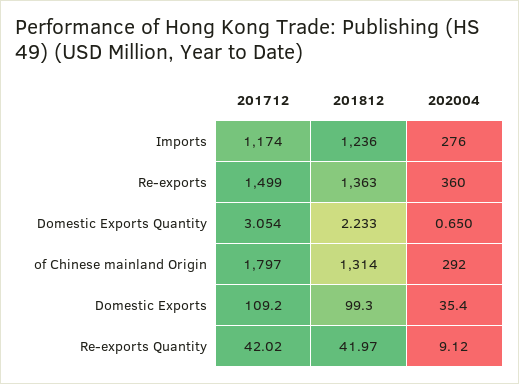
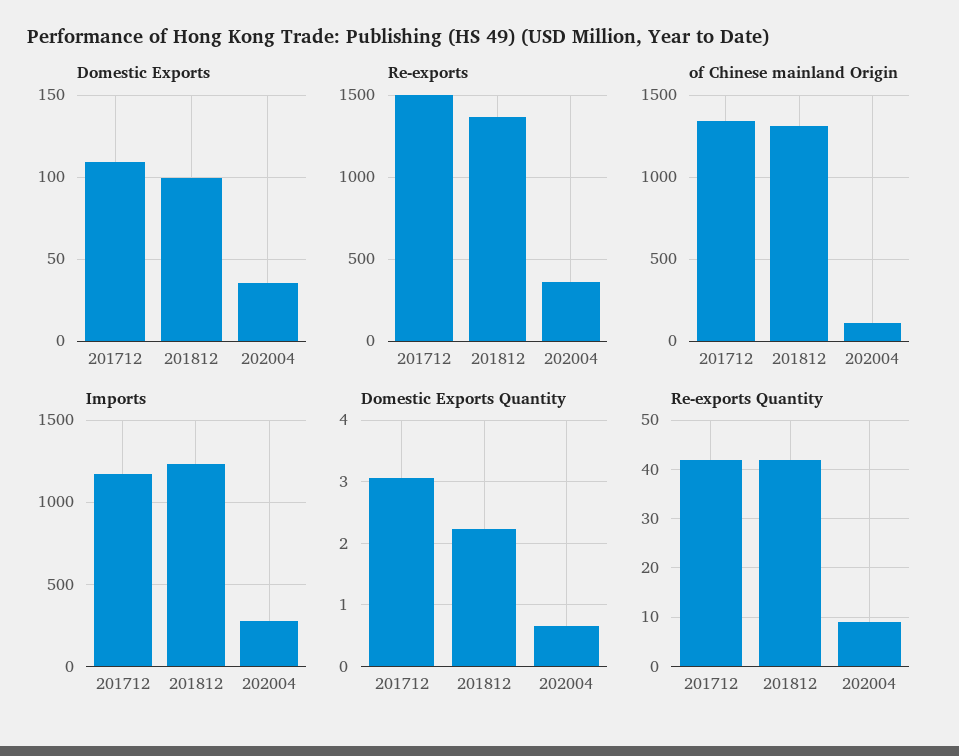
  {
    "Imports": {
      "201712": 1174,
      "201812": 1236,
      "202004": 276
    },
    "Re-exports": {
      "201712": 1499,
      "201812": 1363,
      "202004": 360
    },
    "Domestic Exports Quantity": {
      "201712": 3.054,
      "201812": 2.233,
      "202004": 0.65
    },
    "of Chinese mainland Origin": {
-     "201712": 1797,
+     "201712": 1350,
      "201812": 1314,
-     "202004": 292
+     "202004": 100
    },
    "Domestic Exports": {
      "201712": 109.2,
      "201812": 99.3,
      "202004": 35.4
    },
    "Re-exports Quantity": {
      "201712": 42.02,
      "201812": 41.97,
      "202004": 9.12
    }
  }

